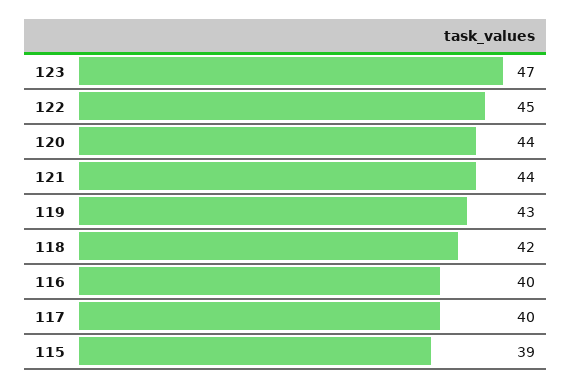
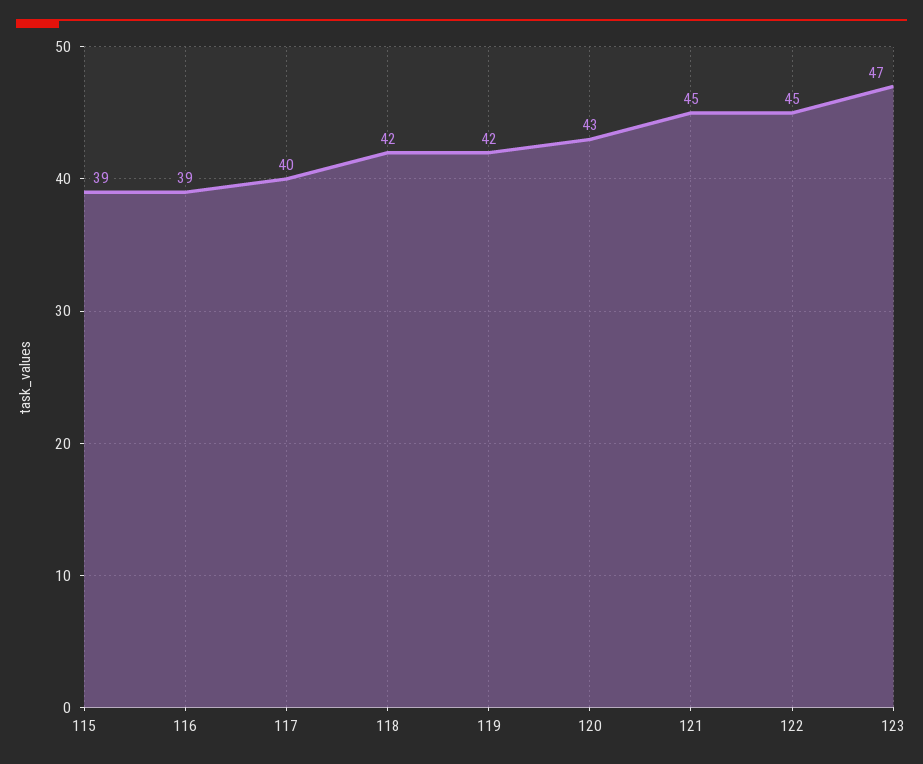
  {
    "123": 47,
    "122": 45,
-   "120": 44,
+   "120": 43,
-   "121": 44,
+   "121": 45,
-   "119": 43,
+   "119": 42,
    "118": 42,
-   "116": 40,
+   "116": 39,
    "117": 40,
    "115": 39
  }

